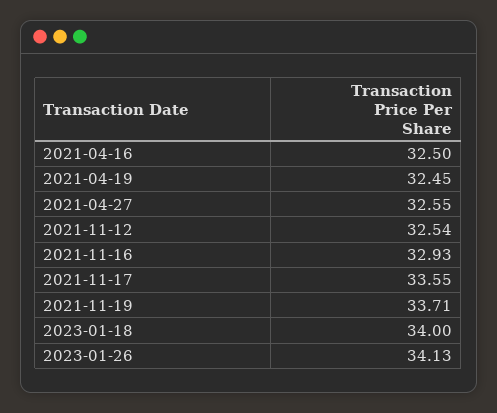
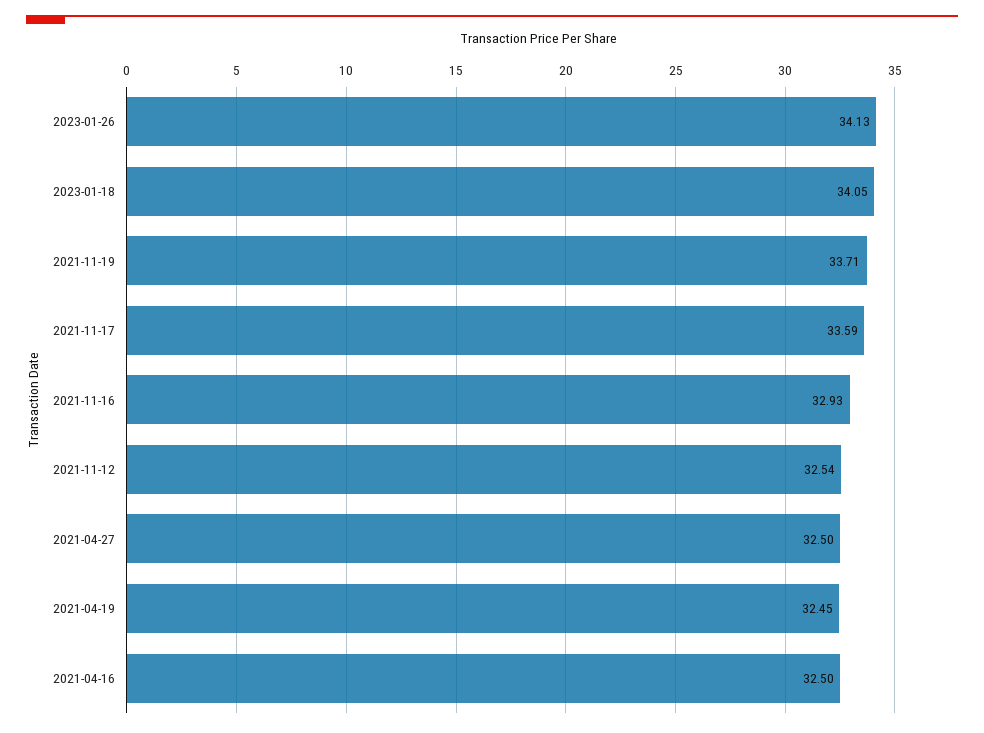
  {
    "2021-04-16": 32.5,
    "2021-04-19": 32.45,
-   "2021-04-27": 32.55,
+   "2021-04-27": 32.5,
    "2021-11-12": 32.54,
    "2021-11-16": 32.93,
-   "2021-11-17": 33.55,
+   "2021-11-17": 33.59,
    "2021-11-19": 33.71,
-   "2023-01-18": 34,
+   "2023-01-18": 34.05,
    "2023-01-26": 34.13
  }

